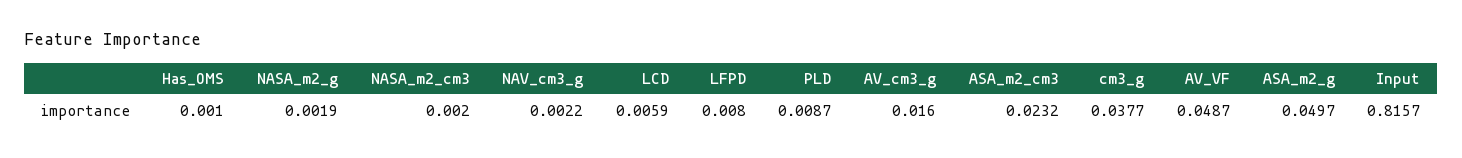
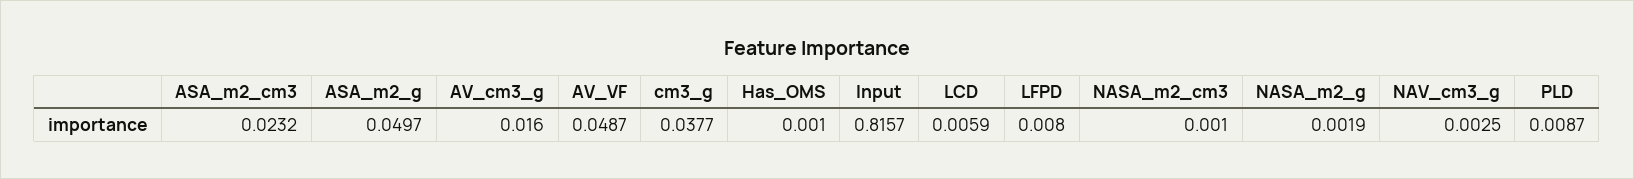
  {
    "Has_OMS": 0.001,
    "NASA_m2_g": 0.0019,
-   "NASA_m2_cm3": 0.002,
+   "NASA_m2_cm3": 0.001,
-   "NAV_cm3_g": 0.0022,
+   "NAV_cm3_g": 0.0025,
    "LCD": 0.0059,
    "LFPD": 0.008,
    "PLD": 0.0087,
    "AV_cm3_g": 0.016,
    "ASA_m2_cm3": 0.0232,
    "cm3_g": 0.0377,
    "AV_VF": 0.0487,
    "ASA_m2_g": 0.0497,
    "Input": 0.8157
  }

